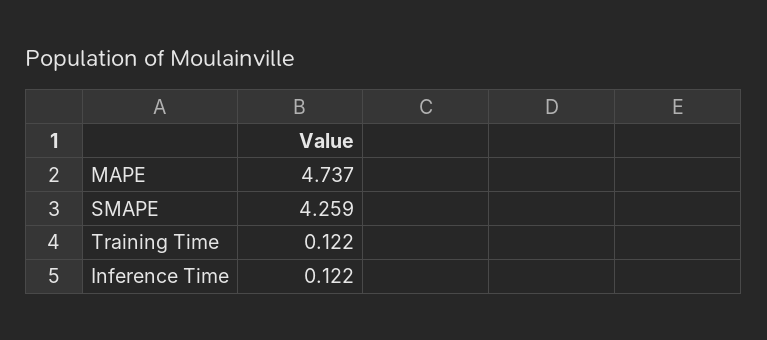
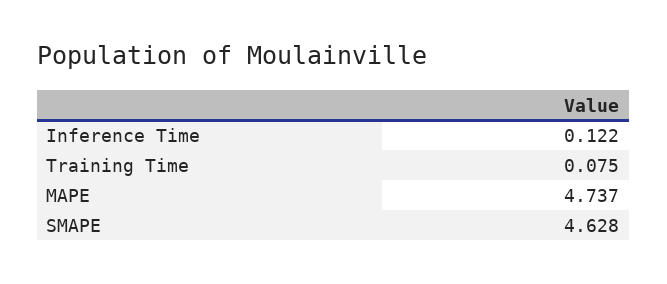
  {
    "MAPE": 4.737,
-   "SMAPE": 4.259,
+   "SMAPE": 4.628,
-   "Training Time": 0.122,
+   "Training Time": 0.075,
    "Inference Time": 0.122
  }

